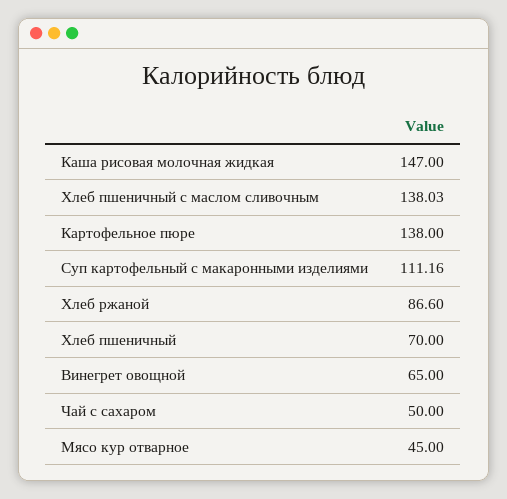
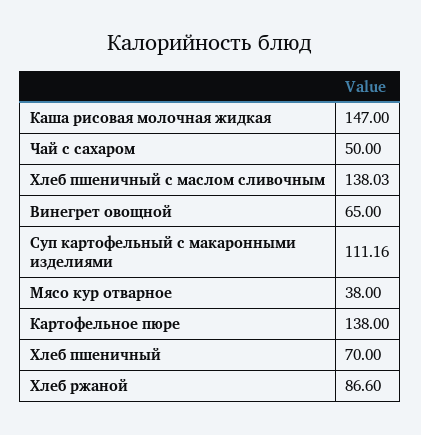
  {
    "Каша рисовая молочная жидкая": 147,
    "Хлеб пшеничный с маслом сливочным": 138.03,
    "Картофельное пюре": 138,
    "Суп картофельный с макаронными изделиями": 111.16,
    "Хлеб ржаной": 86.6,
    "Хлеб пшеничный": 70,
    "Винегрет овощной": 65,
    "Чай с сахаром": 50,
-   "Мясо кур отварное": 45
+   "Мясо кур отварное": 38
  }

